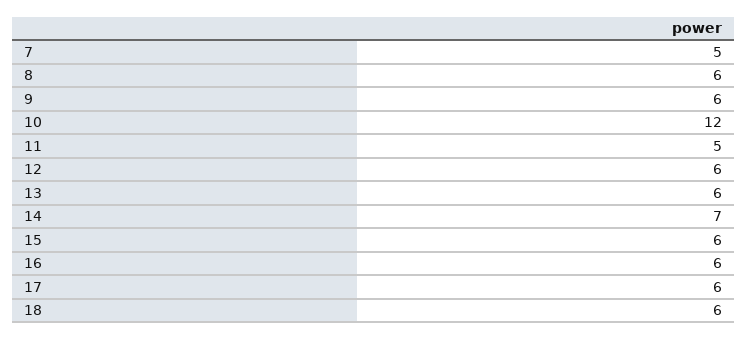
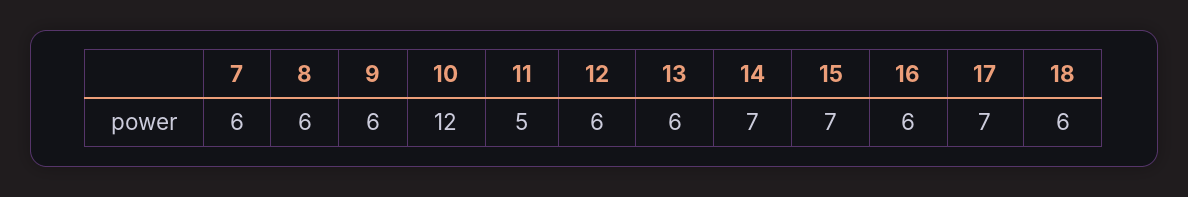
  {
-   "7": 5,
+   "7": 6,
    "8": 6,
    "9": 6,
    "10": 12,
    "11": 5,
    "12": 6,
    "13": 6,
    "14": 7,
-   "15": 6,
+   "15": 7,
    "16": 6,
-   "17": 6,
+   "17": 7,
    "18": 6
  }

